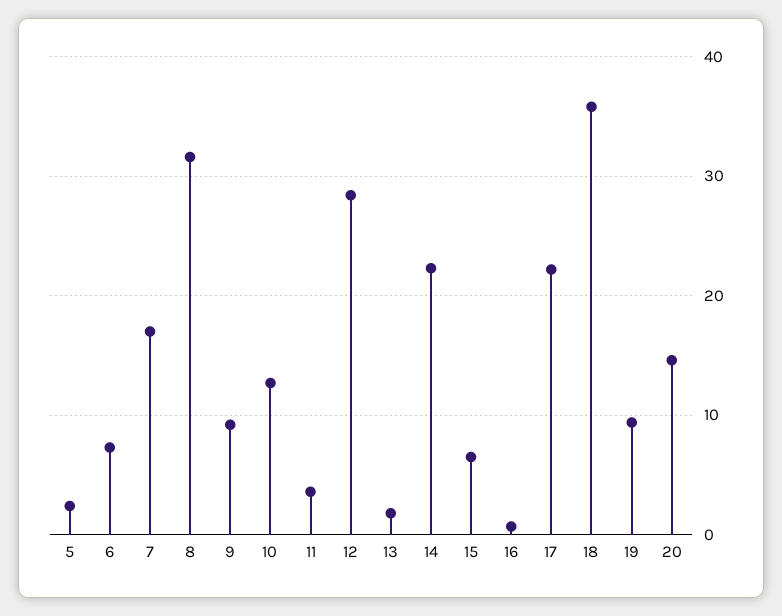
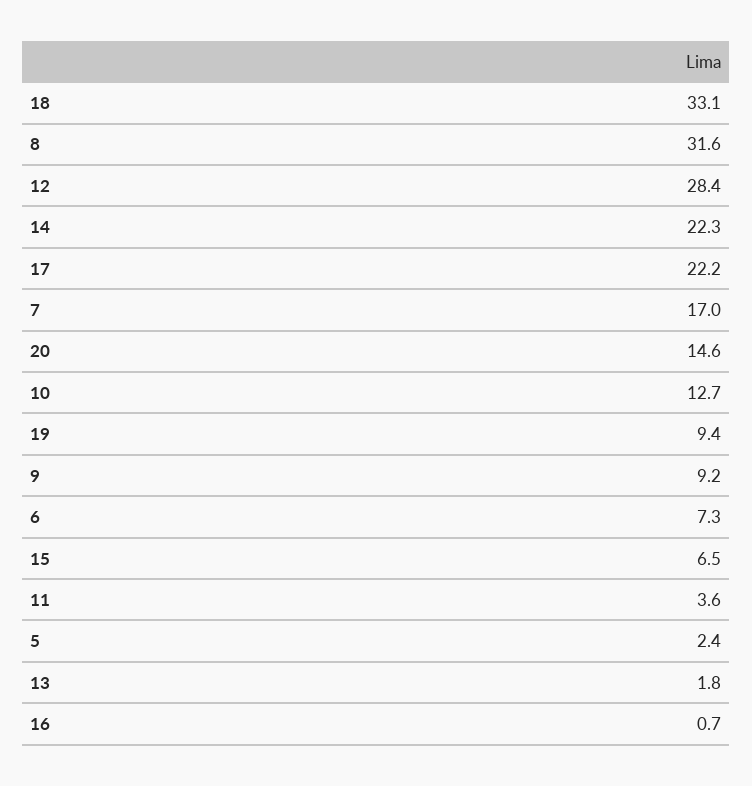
  {
    "5": 2.4,
    "6": 7.3,
    "7": 17,
    "8": 31.6,
    "9": 9.2,
    "10": 12.7,
    "11": 3.6,
    "12": 28.4,
    "13": 1.8,
    "14": 22.3,
    "15": 6.5,
    "16": 0.7,
    "17": 22.2,
-   "18": 36,
+   "18": 33.1,
    "19": 9.4,
    "20": 14.6
  }

